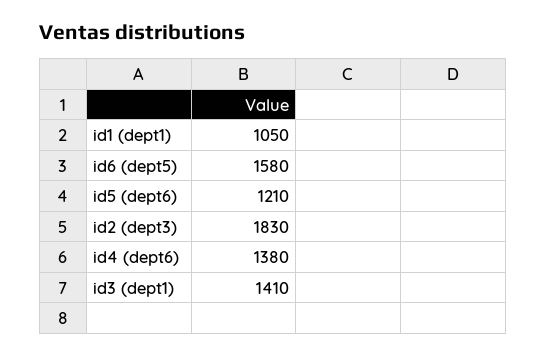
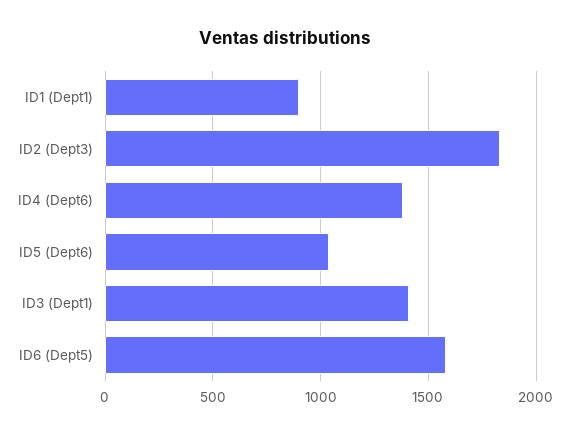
  {
-   "id1 (dept1)": 1050,
+   "id1 (dept1)": 900,
    "id6 (dept5)": 1580,
-   "id5 (dept6)": 1210,
+   "id5 (dept6)": 1050,
    "id2 (dept3)": 1830,
    "id4 (dept6)": 1380,
    "id3 (dept1)": 1410
  }

